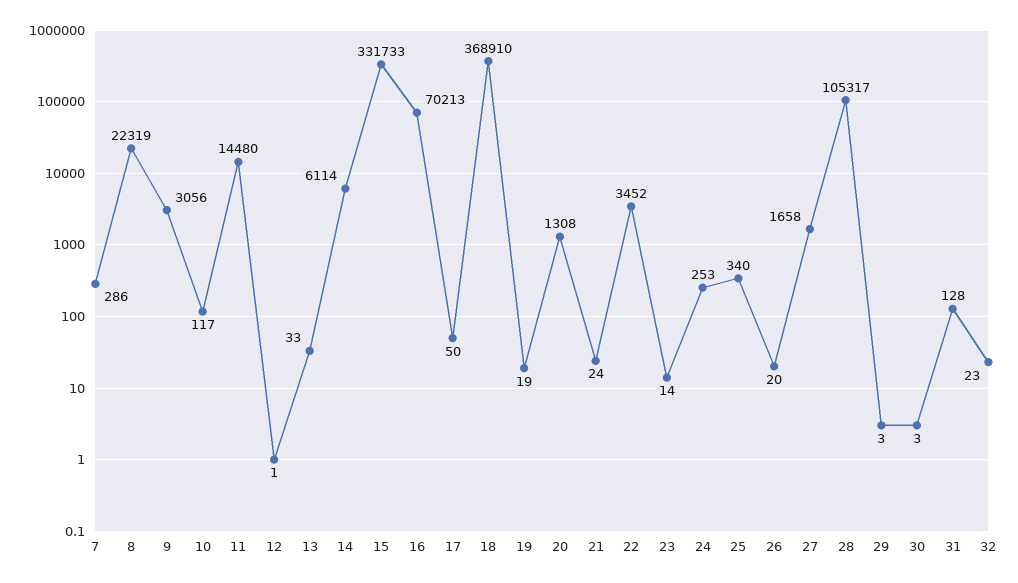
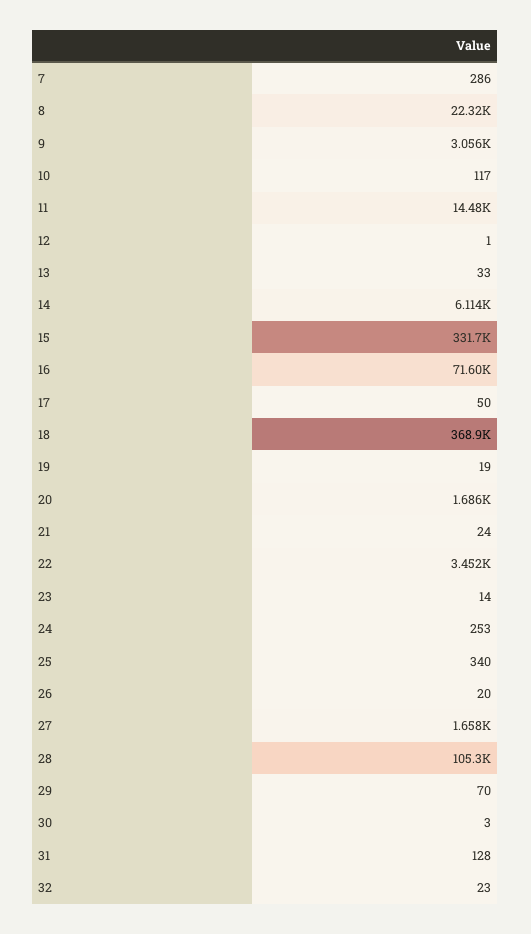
  {
    "7": 286,
    "8": 22319,
    "9": 3056,
    "10": 117,
    "11": 14480,
    "12": 1,
    "13": 33,
    "14": 6114,
    "15": 331733,
-   "16": 70213,
+   "16": 71600,
    "17": 50,
    "18": 368910,
    "19": 19,
-   "20": 1308,
+   "20": 1686,
    "21": 24,
    "22": 3452,
    "23": 14,
    "24": 253,
    "25": 340,
    "26": 20,
    "27": 1658,
    "28": 105317,
-   "29": 3,
+   "29": 70,
    "30": 3,
    "31": 128,
    "32": 23
  }

